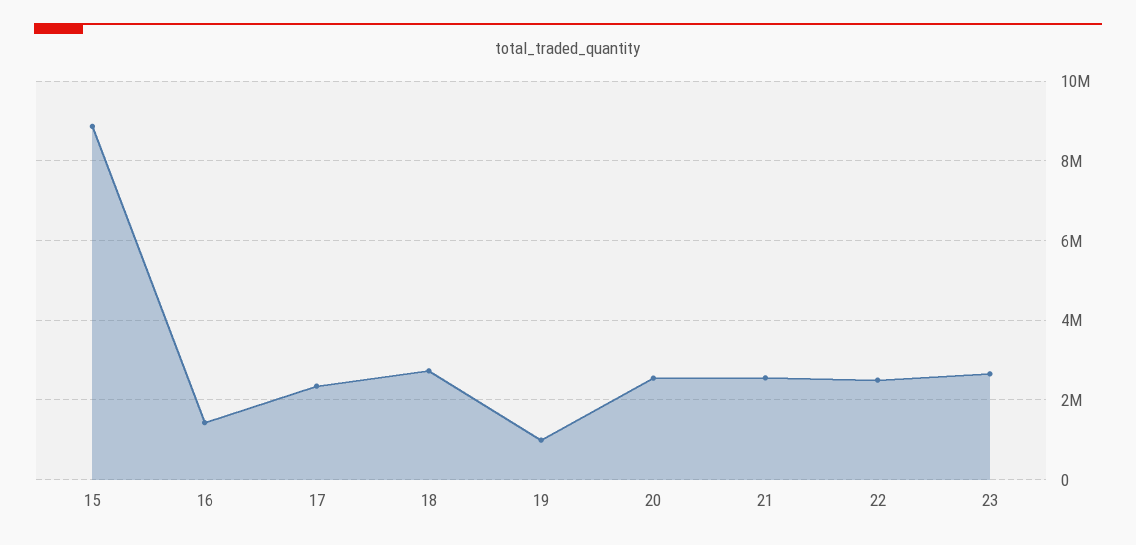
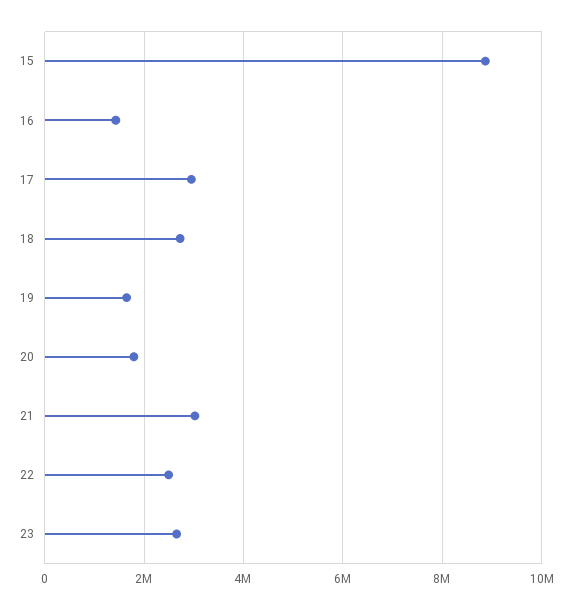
  {
    "15": 8800000,
    "16": 1400000,
-   "17": 2400000,
+   "17": 3000000,
    "18": 2800000,
-   "19": 1000000,
+   "19": 1600000,
-   "20": 2600000,
+   "20": 1800000,
-   "21": 2600000,
+   "21": 3000000,
    "22": 2400000,
    "23": 2600000
  }

